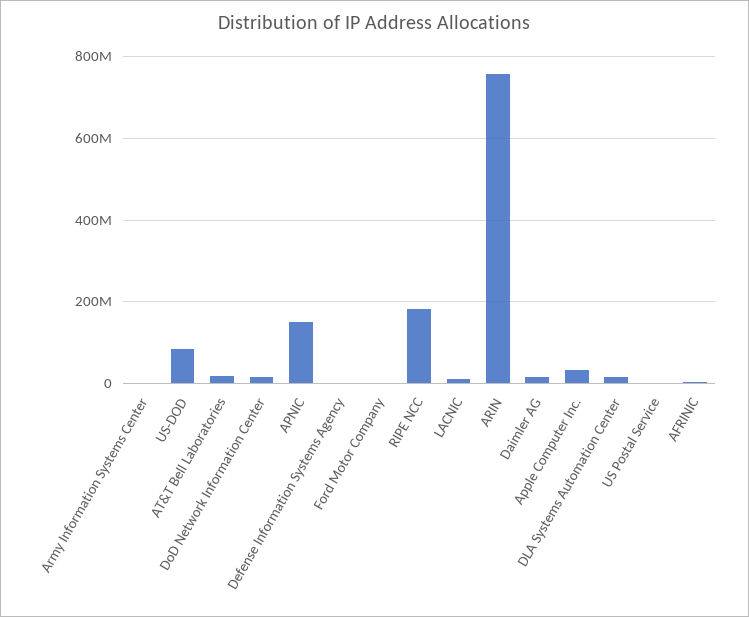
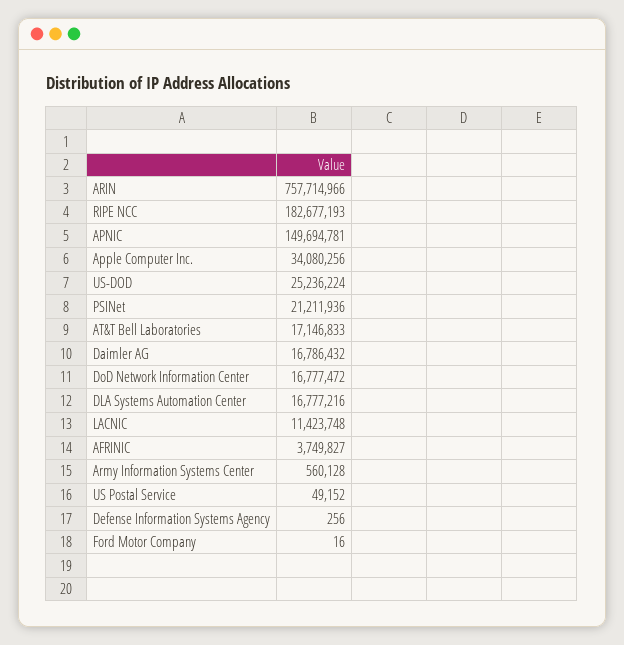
  {
    "Army Information Systems Center": 560128,
-   "US-DOD": 80000000,
+   "US-DOD": 25236224,
    "AT&T Bell Laboratories": 17146833,
    "DoD Network Information Center": 16777472,
    "APNIC": 149694781,
    "Defense Information Systems Agency": 256,
    "Ford Motor Company": 16,
    "RIPE NCC": 182677193,
    "LACNIC": 11423748,
    "ARIN": 757714966,
    "Daimler AG": 16786432,
    "Apple Computer Inc.": 34080256,
    "DLA Systems Automation Center": 16777216,
    "US Postal Service": 49152,
-   "AFRINIC": 3749827
+   "AFRINIC": 3749827,
+   "PSINet": 21211936
  }

